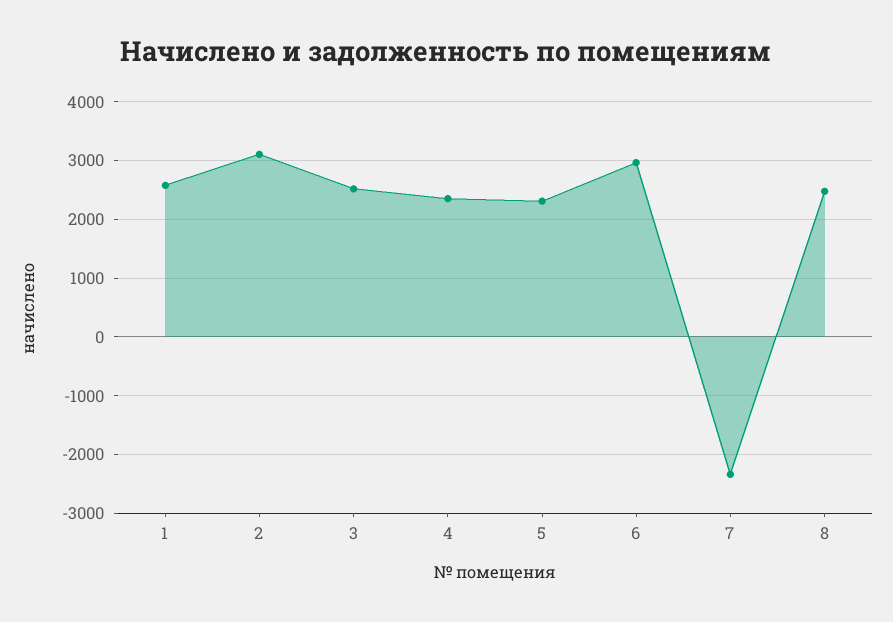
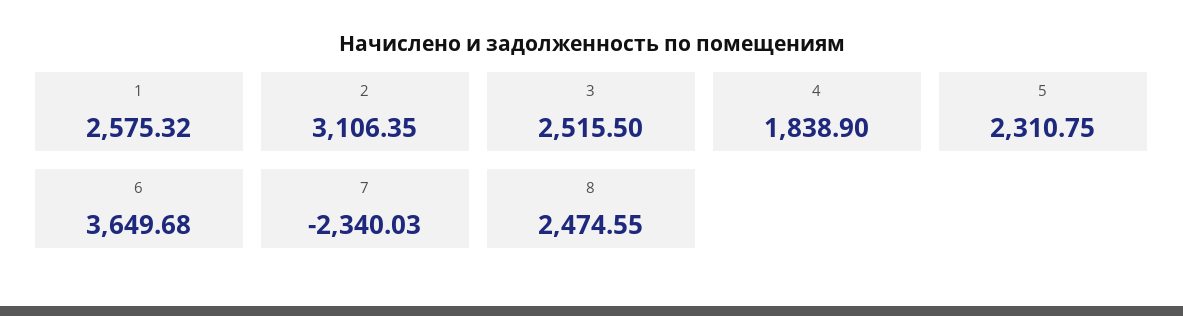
  {
    "1": 2575.32,
    "2": 3106.35,
    "3": 2515.5,
-   "4": 2400,
+   "4": 1838.9,
    "5": 2310.75,
-   "6": 3000,
+   "6": 3649.68,
    "7": -2340.03,
    "8": 2474.55
  }

